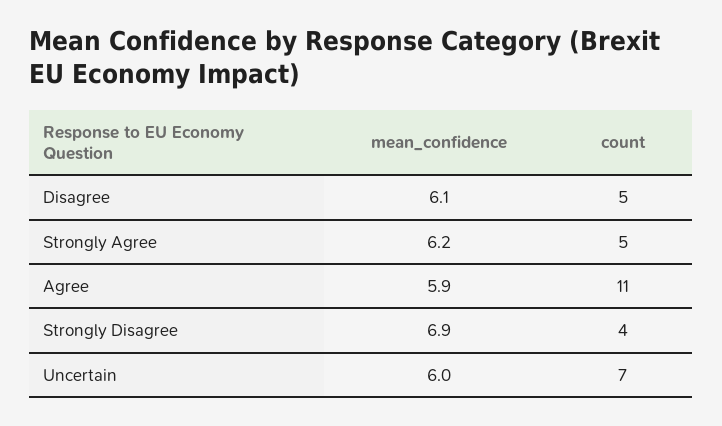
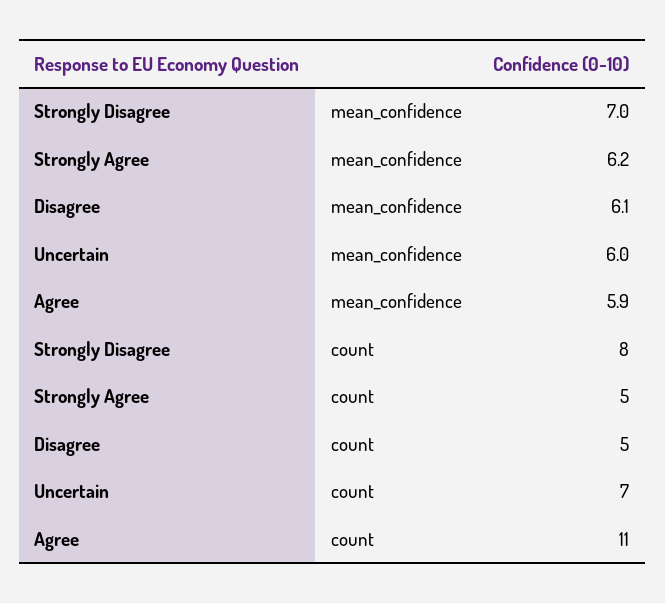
  {
    "mean_confidence": {
      "Disagree": 6.1,
      "Strongly Agree": 6.2,
      "Agree": 5.9,
-     "Strongly Disagree": 6.9,
+     "Strongly Disagree": 7,
      "Uncertain": 6
    },
    "count": {
      "Disagree": 5,
      "Strongly Agree": 5,
      "Agree": 11,
-     "Strongly Disagree": 4,
+     "Strongly Disagree": 8,
      "Uncertain": 7
    }
  }

